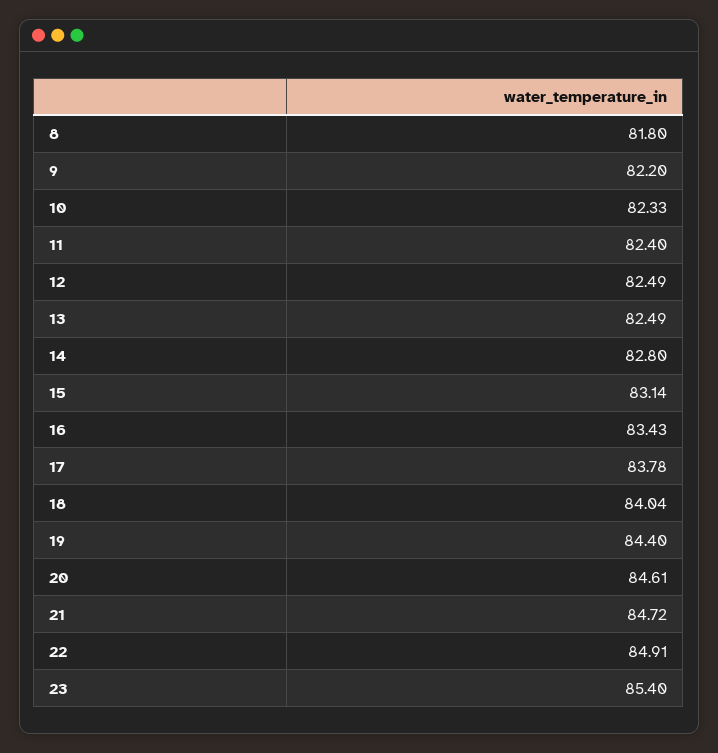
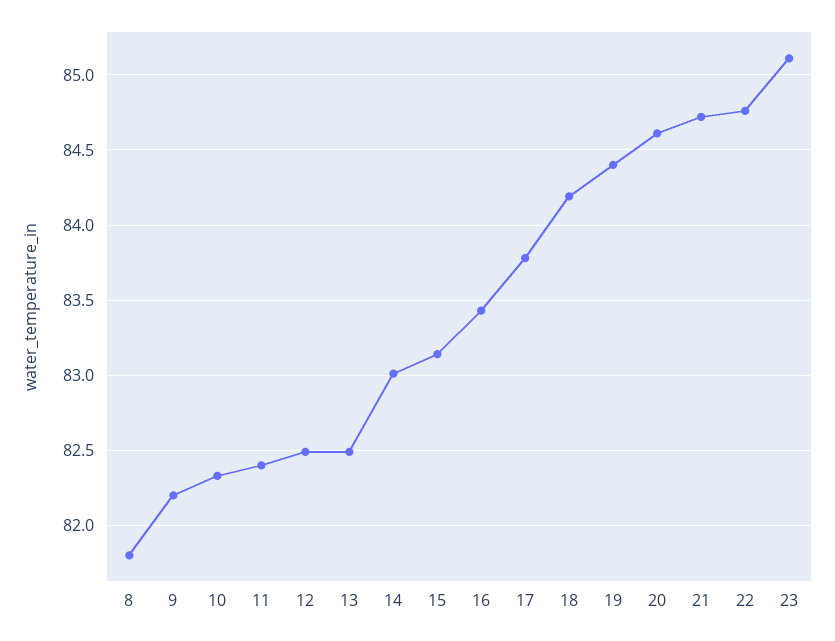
  {
    "8": 81.8,
    "9": 82.2,
    "10": 82.33,
    "11": 82.4,
    "12": 82.49,
    "13": 82.49,
-   "14": 82.8,
+   "14": 83,
    "15": 83.14,
    "16": 83.43,
    "17": 83.78,
-   "18": 84.04,
+   "18": 84.2,
    "19": 84.4,
    "20": 84.61,
    "21": 84.72,
-   "22": 84.91,
+   "22": 84.75,
-   "23": 85.4
+   "23": 85.1
  }

